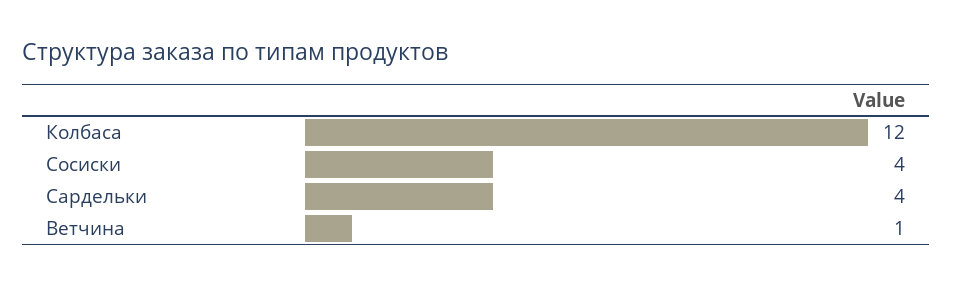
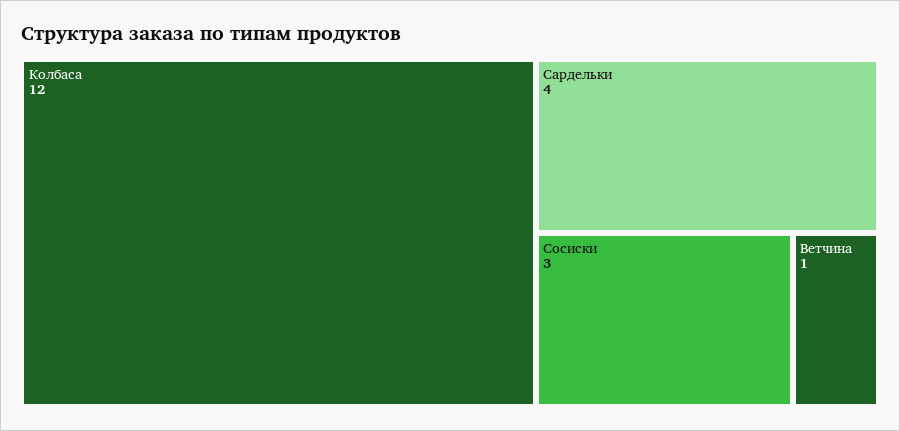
  {
    "Колбаса": 12,
-   "Сосиски": 4,
+   "Сосиски": 3,
    "Сардельки": 4,
    "Ветчина": 1
  }

